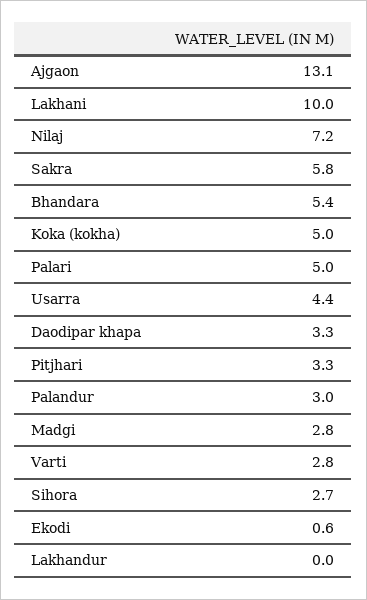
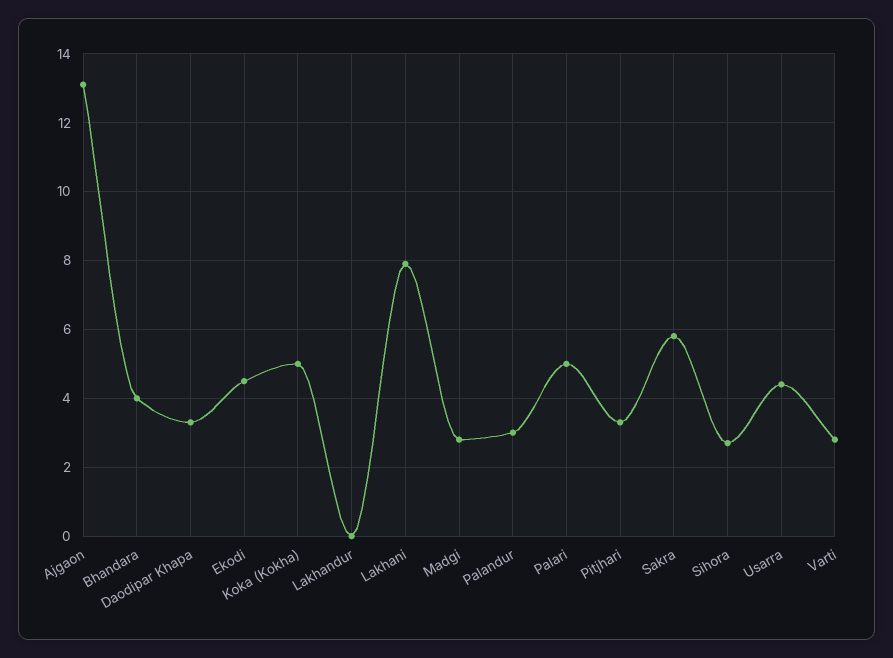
  {
    "Ajgaon": 13.1,
-   "Lakhani": 10,
+   "Lakhani": 8,
-   "Nilaj": 7.2,
    "Sakra": 5.8,
-   "Bhandara": 5.4,
+   "Bhandara": 4,
    "Koka (kokha)": 5,
    "Palari": 5,
    "Usarra": 4.4,
    "Daodipar khapa": 3.3,
    "Pitjhari": 3.3,
    "Palandur": 3,
    "Madgi": 2.8,
    "Varti": 2.8,
    "Sihora": 2.7,
-   "Ekodi": 0.6,
+   "Ekodi": 4.5,
    "Lakhandur": 0
  }

